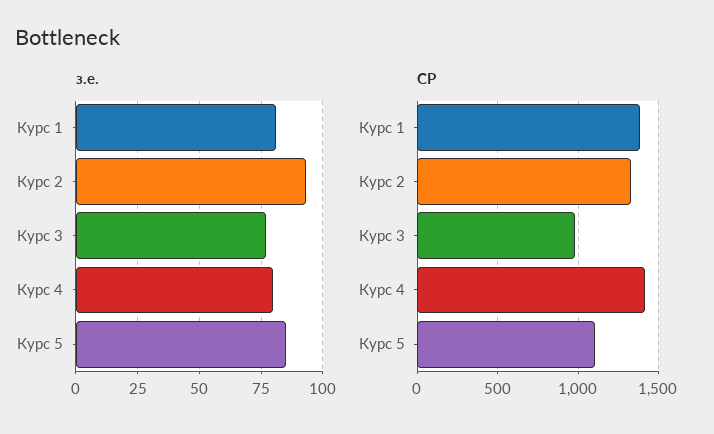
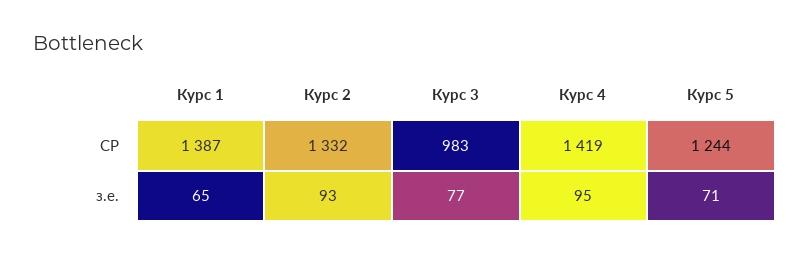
  {
    "з.е.": {
-     "Курс 1": 80,
+     "Курс 1": 65,
      "Курс 2": 93,
      "Курс 3": 77,
-     "Курс 4": 80,
+     "Курс 4": 95,
-     "Курс 5": 85
+     "Курс 5": 71
    },
    "СР": {
      "Курс 1": 1387,
      "Курс 2": 1332,
      "Курс 3": 983,
      "Курс 4": 1419,
-     "Курс 5": 1100
+     "Курс 5": 1244
    }
  }

